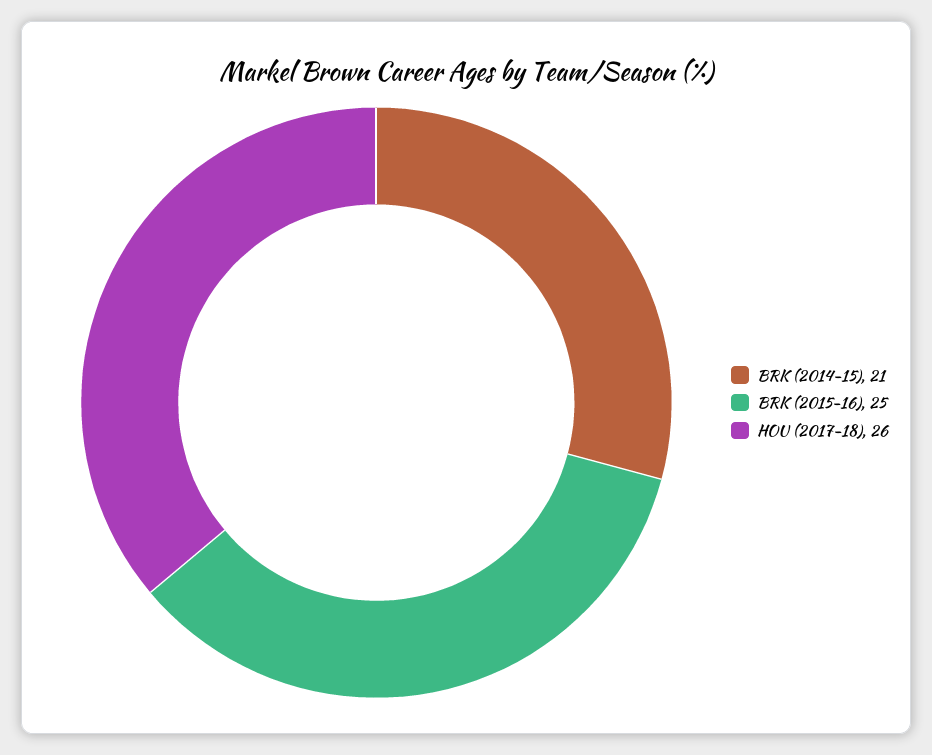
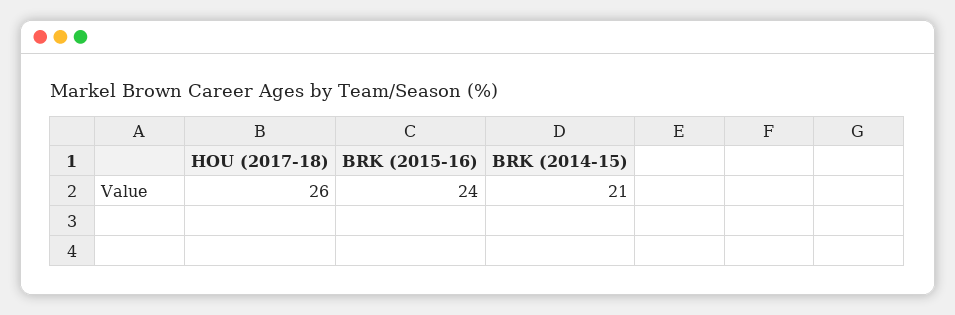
  {
    "BRK (2014-15)": 21,
-   "BRK (2015-16)": 25,
+   "BRK (2015-16)": 24,
    "HOU (2017-18)": 26
  }

